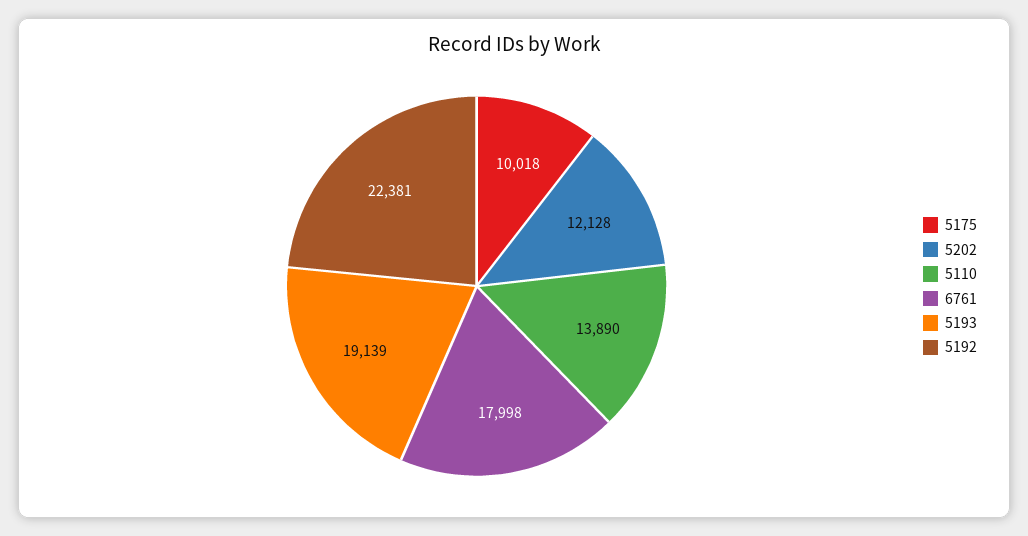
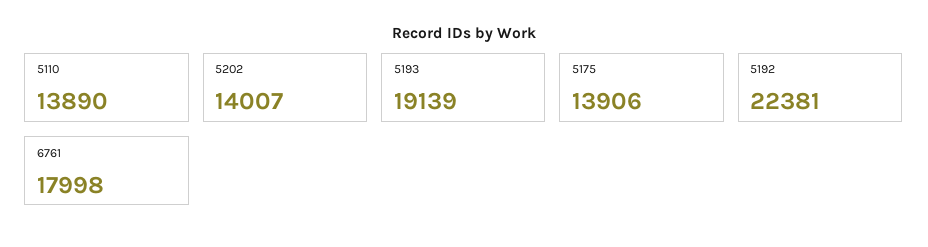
  {
-   "5175": 10018,
+   "5175": 13906,
-   "5202": 12128,
+   "5202": 14007,
    "5110": 13890,
    "6761": 17998,
    "5193": 19139,
    "5192": 22381
  }

